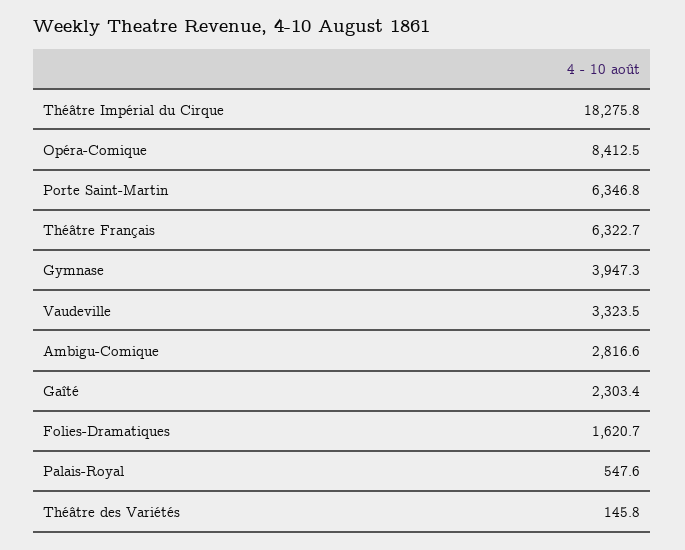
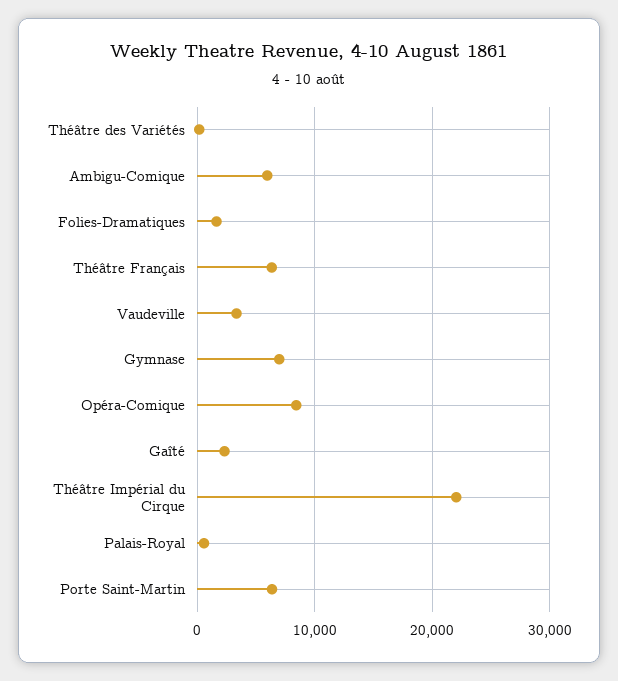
  {
-   "Théâtre Impérial du Cirque": 18275.8,
+   "Théâtre Impérial du Cirque": 22000,
    "Opéra-Comique": 8412.5,
    "Porte Saint-Martin": 6346.8,
    "Théâtre Français": 6322.7,
-   "Gymnase": 3947.3,
+   "Gymnase": 7000,
    "Vaudeville": 3323.5,
-   "Ambigu-Comique": 2816.6,
+   "Ambigu-Comique": 6000,
    "Gaîté": 2303.4,
    "Folies-Dramatiques": 1620.7,
    "Palais-Royal": 547.6,
    "Théâtre des Variétés": 145.8
  }

